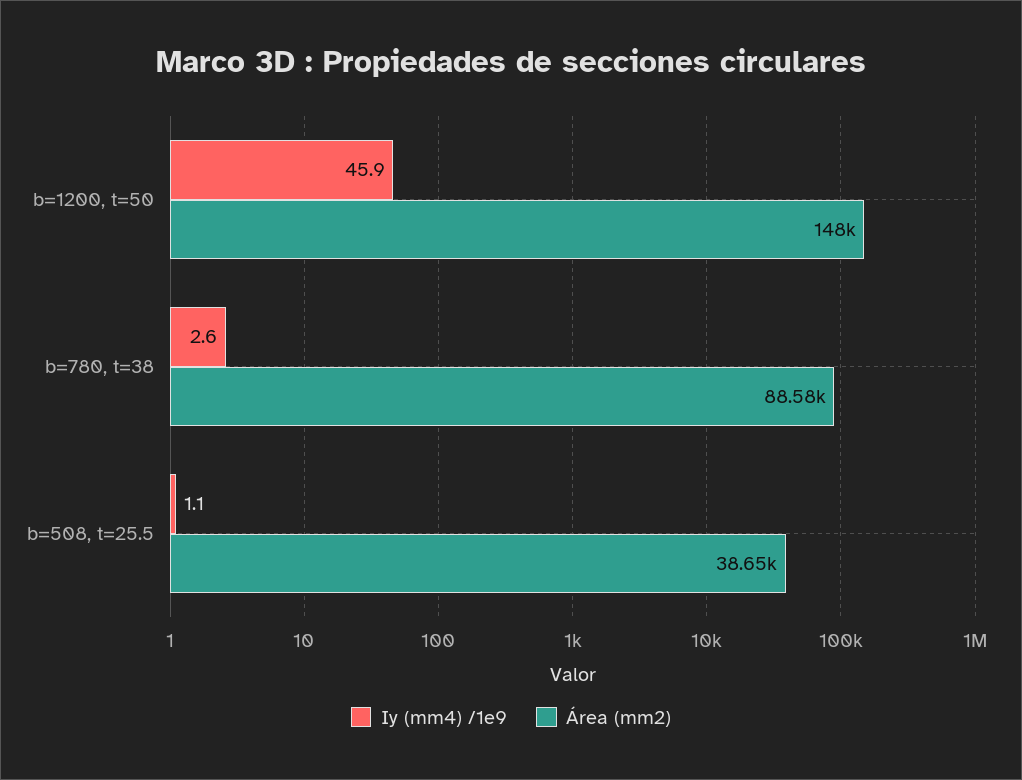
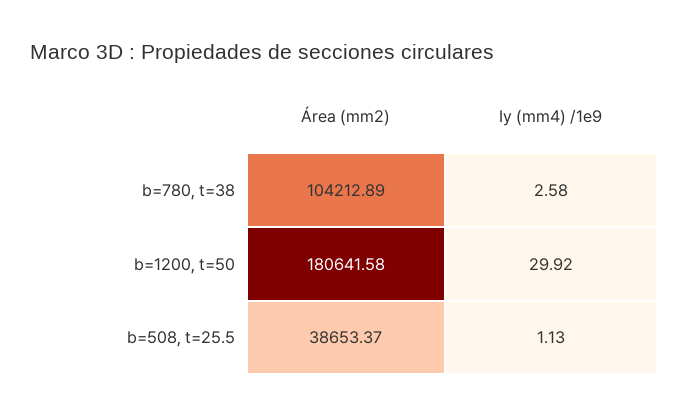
  {
    "Iy (mm4) /1e9": {
-     "b=1200, t=50": 45.9,
+     "b=1200, t=50": 29.92,
      "b=780, t=38": 2.58,
      "b=508, t=25.5": 1.13
    },
    "Área (mm2)": {
-     "b=1200, t=50": 148000,
+     "b=1200, t=50": 180641.58,
-     "b=780, t=38": 88580,
+     "b=780, t=38": 104212.89,
      "b=508, t=25.5": 38653.37
    }
  }

